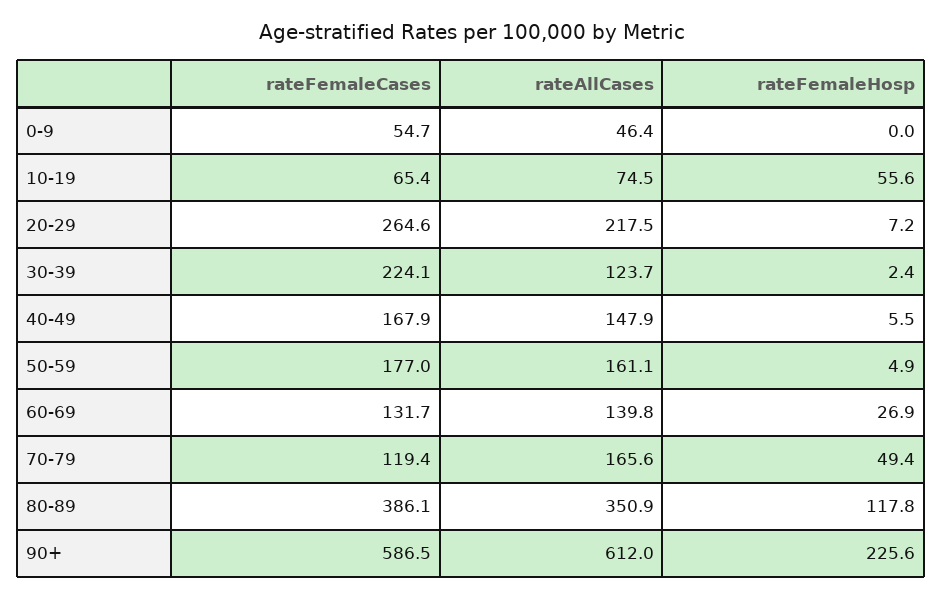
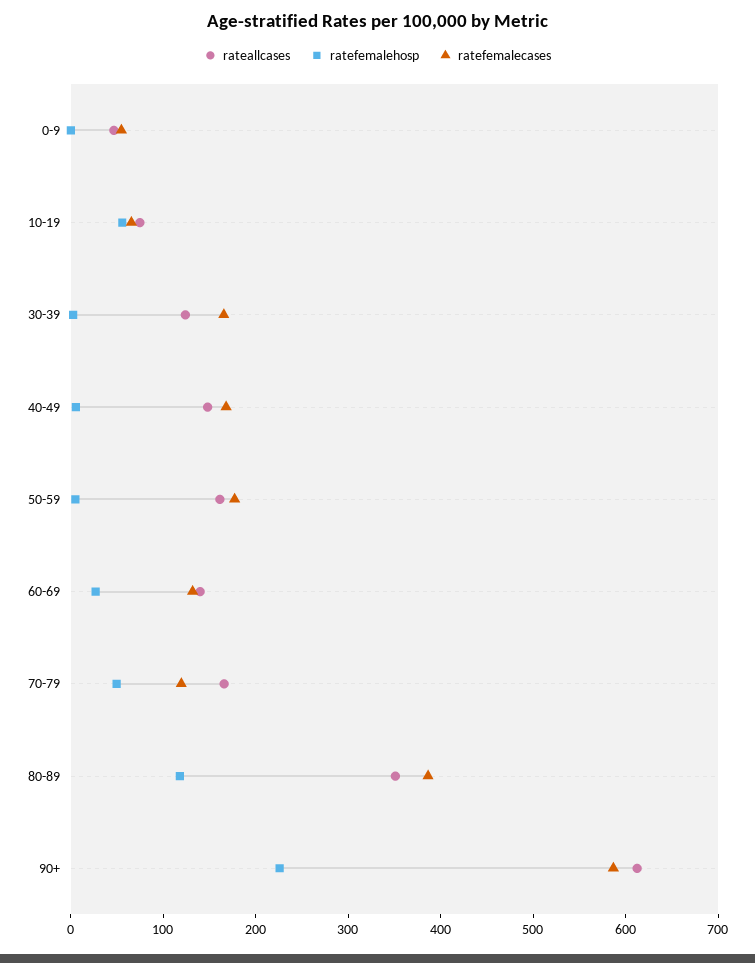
  {
    "rateFemaleCases": {
      "0-9": 54.7,
      "10-19": 65.4,
-     "20-29": 264.6,
-     "30-39": 224.1,
+     "30-39": 160,
      "40-49": 167.9,
      "50-59": 177,
      "60-69": 131.7,
      "70-79": 119.4,
      "80-89": 386.1,
      "90+": 586.5
    },
    "rateAllCases": {
      "0-9": 46.4,
      "10-19": 74.5,
-     "20-29": 217.5,
      "30-39": 123.7,
      "40-49": 147.9,
      "50-59": 161.1,
      "60-69": 139.8,
      "70-79": 165.6,
      "80-89": 350.9,
      "90+": 612
    },
    "rateFemaleHosp": {
      "0-9": 0,
      "10-19": 55.6,
-     "20-29": 7.2,
      "30-39": 2.4,
      "40-49": 5.5,
      "50-59": 4.9,
      "60-69": 26.9,
      "70-79": 49.4,
      "80-89": 117.8,
      "90+": 225.6
    }
  }

